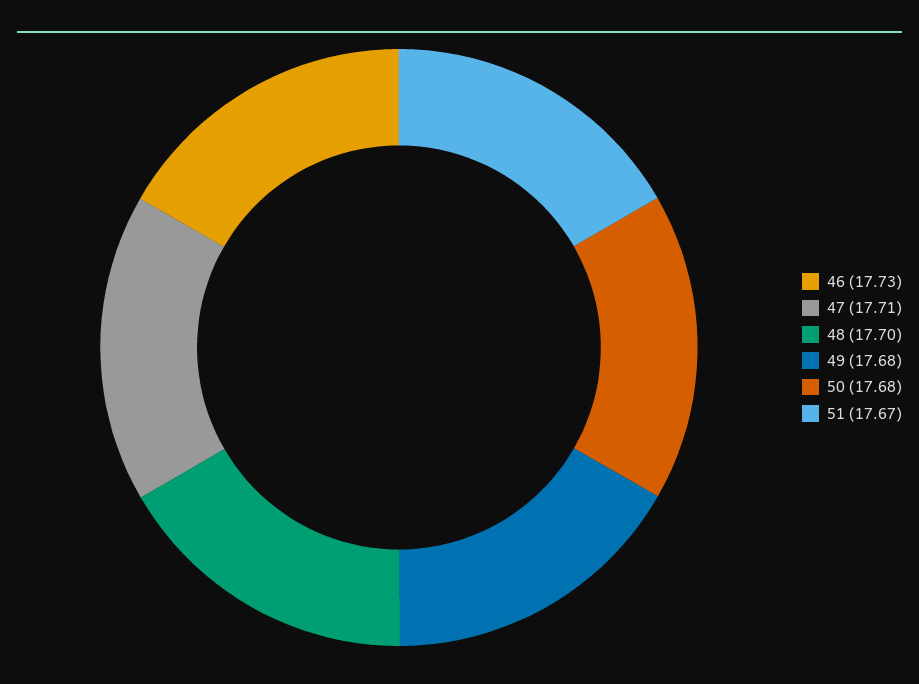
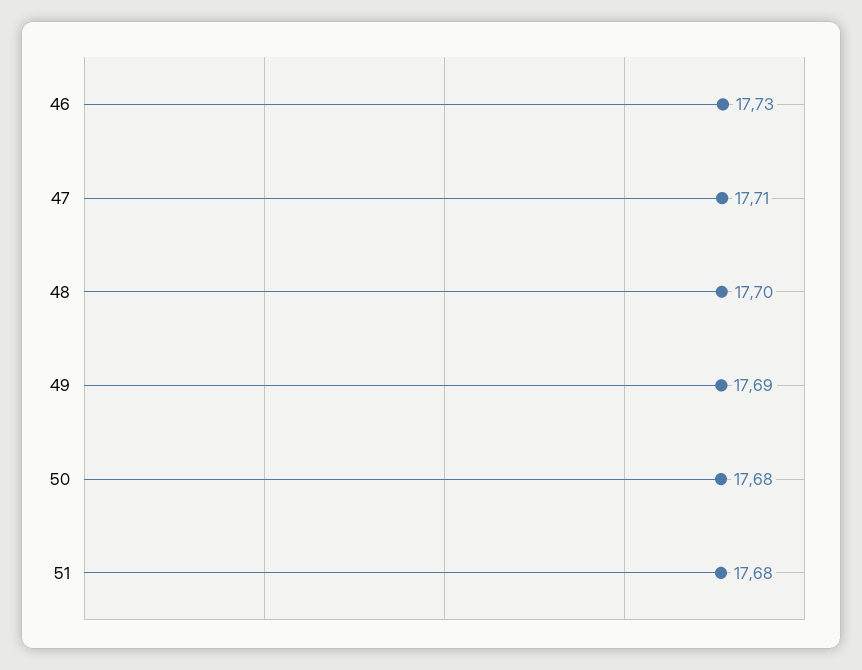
  {
    "46": 17.73,
    "47": 17.71,
    "48": 17.7,
-   "49": 17.68,
+   "49": 17.69,
    "50": 17.68,
-   "51": 17.67
+   "51": 17.68
  }

